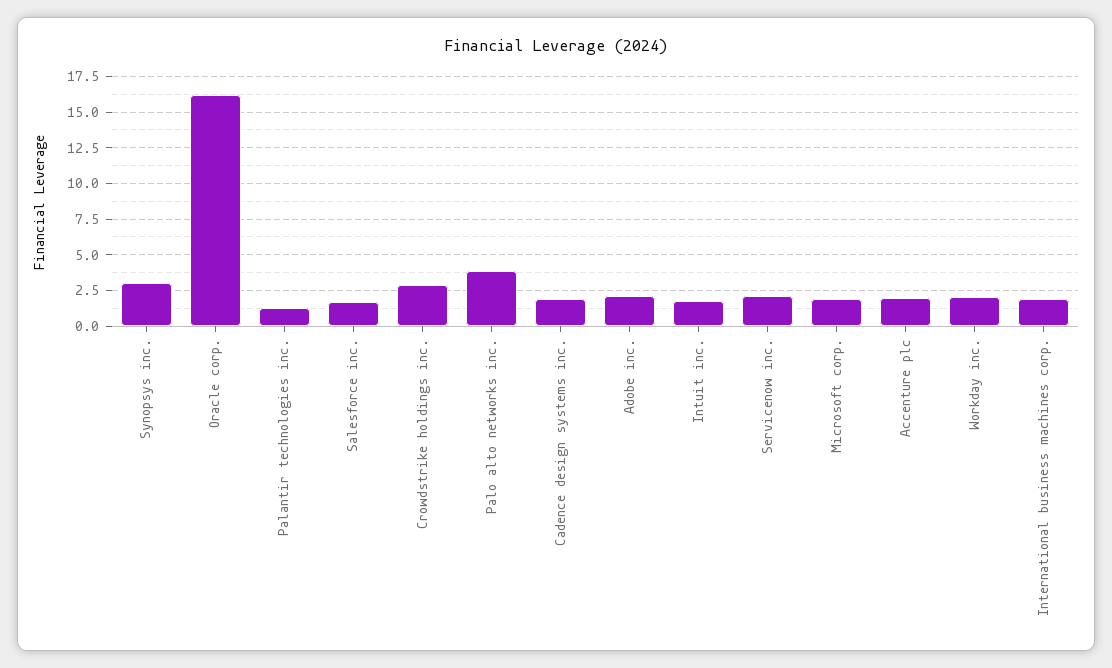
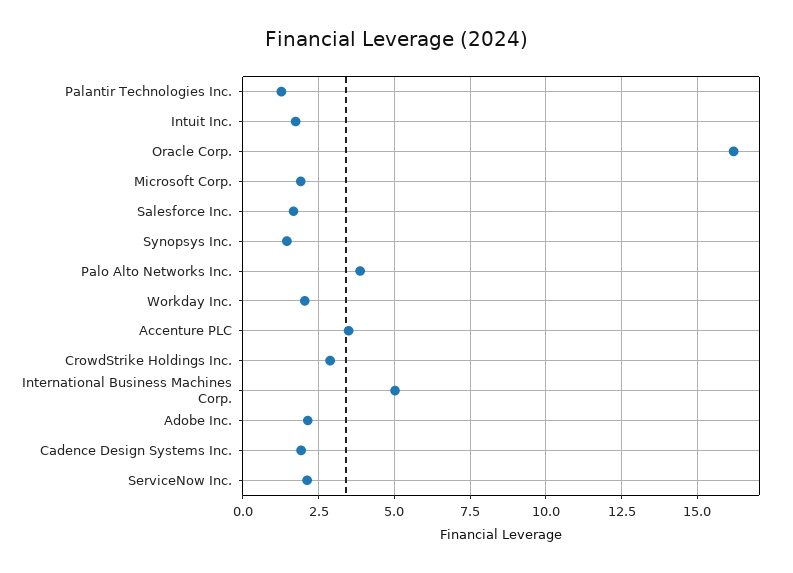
  {
-   "Synopsys inc.": 3,
+   "Synopsys inc.": 1.5,
    "Oracle corp.": 16.25,
    "Palantir technologies inc.": 1.25,
    "Salesforce inc.": 1.75,
    "Crowdstrike holdings inc.": 3,
    "Palo alto networks inc.": 3.75,
    "Cadence design systems inc.": 2,
    "Adobe inc.": 2.25,
    "Intuit inc.": 1.75,
    "Servicenow inc.": 2,
    "Microsoft corp.": 2,
-   "Accenture plc": 2,
+   "Accenture plc": 3.5,
    "Workday inc.": 2,
-   "International business machines corp.": 2
+   "International business machines corp.": 5
  }

